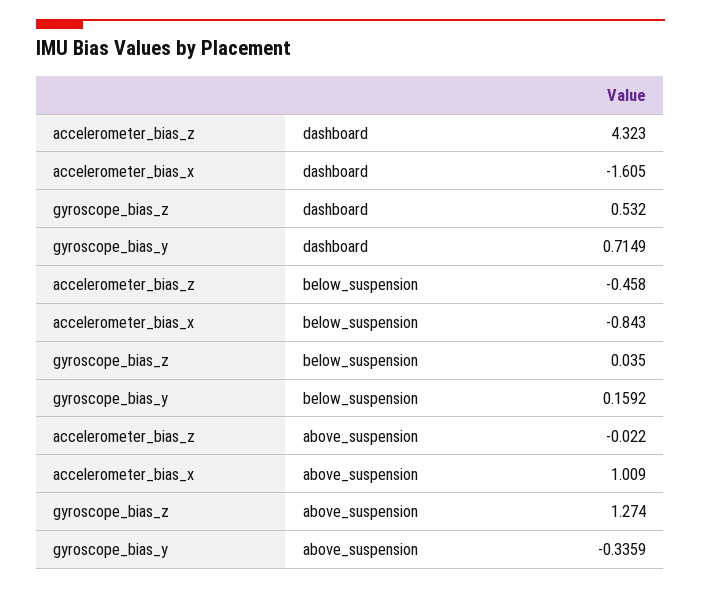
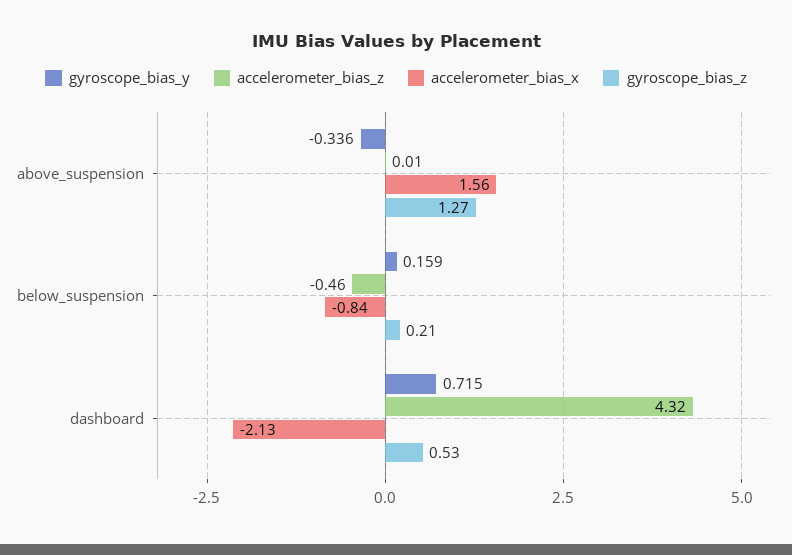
  {
    "accelerometer_bias_z": {
      "dashboard": 4.323,
      "below_suspension": -0.458,
-     "above_suspension": -0.022
+     "above_suspension": 0.01
    },
    "accelerometer_bias_x": {
-     "dashboard": -1.605,
+     "dashboard": -2.13,
      "below_suspension": -0.843,
-     "above_suspension": 1.009
+     "above_suspension": 1.56
    },
    "gyroscope_bias_z": {
      "dashboard": 0.532,
-     "below_suspension": 0.035,
+     "below_suspension": 0.21,
      "above_suspension": 1.274
    },
    "gyroscope_bias_y": {
      "dashboard": 0.7149,
      "below_suspension": 0.1592,
      "above_suspension": -0.3359
    }
  }

